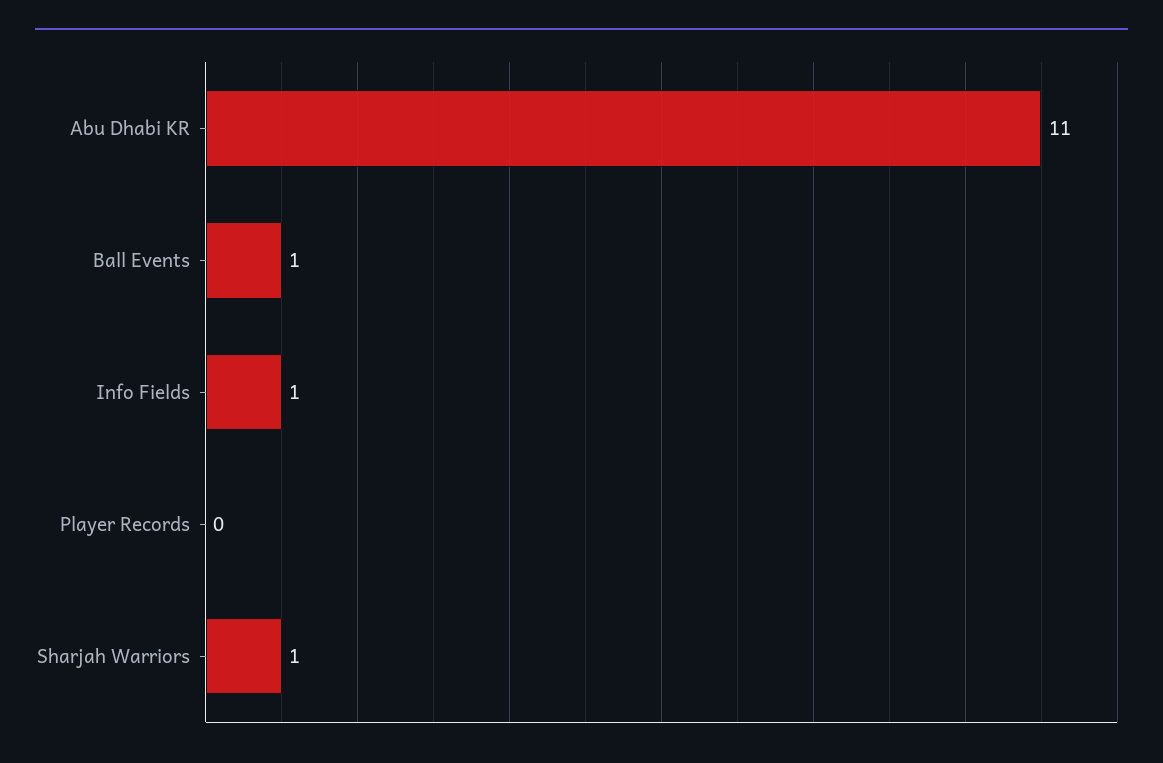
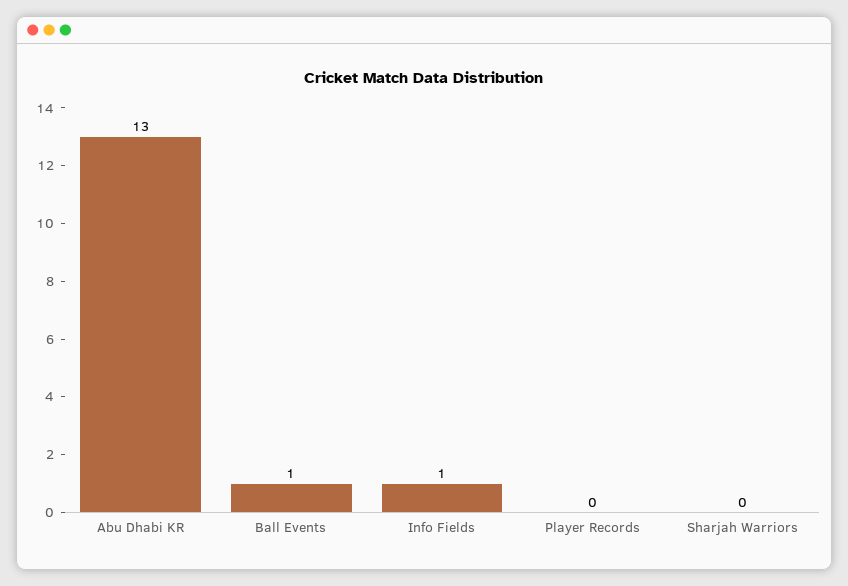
  {
-   "Abu Dhabi KR": 11,
+   "Abu Dhabi KR": 13,
    "Ball Events": 1,
    "Info Fields": 1,
    "Player Records": 0,
-   "Sharjah Warriors": 1
+   "Sharjah Warriors": 0
  }

